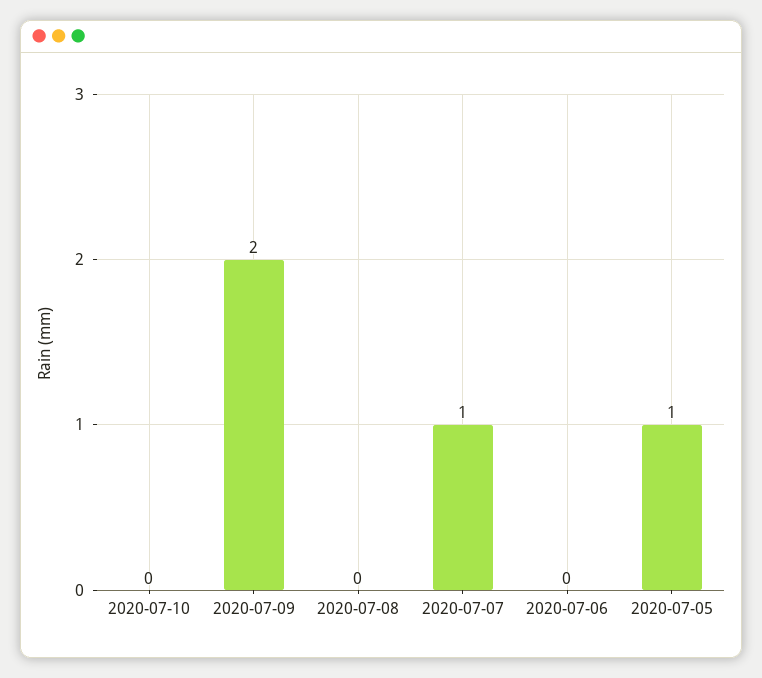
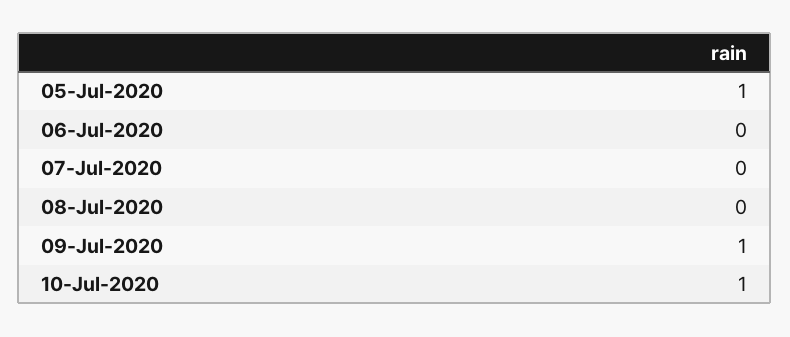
  {
-   "2020-07-10": 0,
+   "2020-07-10": 1,
-   "2020-07-09": 2,
+   "2020-07-09": 1,
    "2020-07-08": 0,
-   "2020-07-07": 1,
+   "2020-07-07": 0,
    "2020-07-06": 0,
    "2020-07-05": 1
  }

